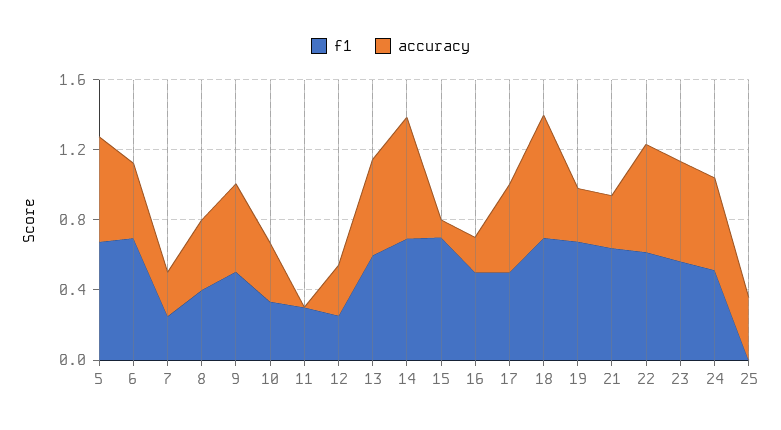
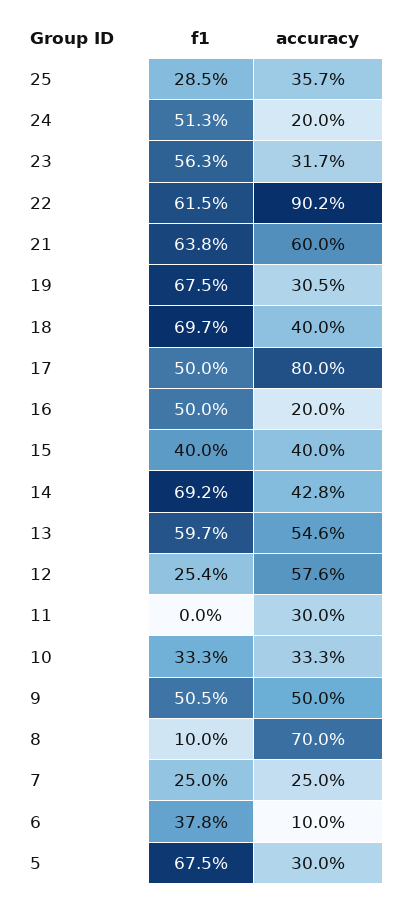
  {
    "f1": {
      "5": 0.675,
-     "6": 0.7,
+     "6": 0.378,
      "7": 0.25,
-     "8": 0.4,
+     "8": 0.1,
      "9": 0.505,
      "10": 0.333,
-     "11": 0.3,
+     "11": 0,
      "12": 0.254,
      "13": 0.597,
      "14": 0.692,
-     "15": 0.7,
+     "15": 0.4,
      "16": 0.5,
      "17": 0.5,
      "18": 0.697,
      "19": 0.675,
      "21": 0.638,
      "22": 0.615,
      "23": 0.563,
      "24": 0.513,
-     "25": 0
+     "25": 0.285
    },
    "accuracy": {
-     "5": 0.6,
+     "5": 0.3,
-     "6": 0.4,
+     "6": 0.1,
      "7": 0.25,
-     "8": 0.4,
+     "8": 0.7,
      "9": 0.5,
      "10": 0.333,
-     "11": 0,
+     "11": 0.3,
-     "12": 0.3,
+     "12": 0.576,
      "13": 0.546,
-     "14": 0.7,
+     "14": 0.428,
-     "15": 0.1,
+     "15": 0.4,
      "16": 0.2,
-     "17": 0.5,
+     "17": 0.8,
-     "18": 0.7,
+     "18": 0.4,
      "19": 0.305,
-     "21": 0.3,
+     "21": 0.6,
-     "22": 0.6,
+     "22": 0.902,
-     "23": 0.6,
+     "23": 0.317,
-     "24": 0.5,
+     "24": 0.2,
      "25": 0.357
    }
  }

